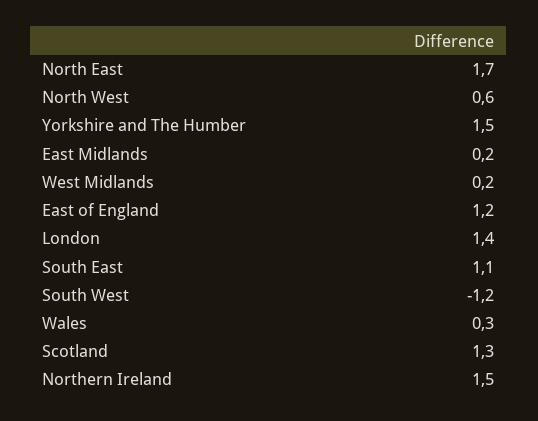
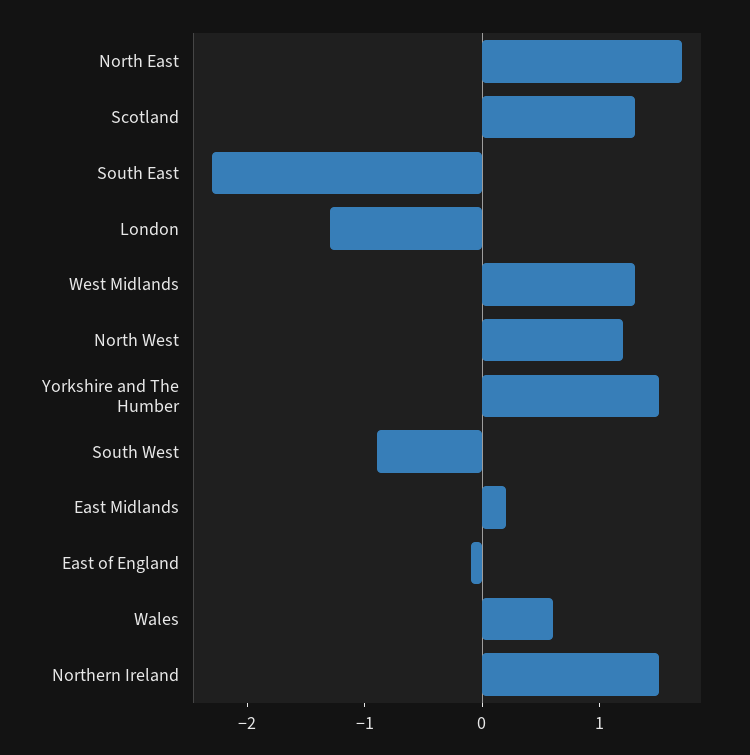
  {
    "North East": 1.7,
-   "North West": 0.6,
+   "North West": 1.2,
    "Yorkshire and The Humber": 1.5,
    "East Midlands": 0.2,
-   "West Midlands": 0.2,
+   "West Midlands": 1.3,
-   "East of England": 1.2,
+   "East of England": -0.1,
-   "London": 1.4,
+   "London": -1.3,
-   "South East": 1.1,
+   "South East": -2.3,
-   "South West": -1.2,
+   "South West": -0.9,
-   "Wales": 0.3,
+   "Wales": 0.6,
    "Scotland": 1.3,
    "Northern Ireland": 1.5
  }

